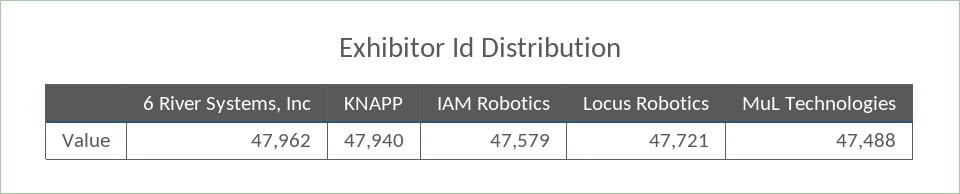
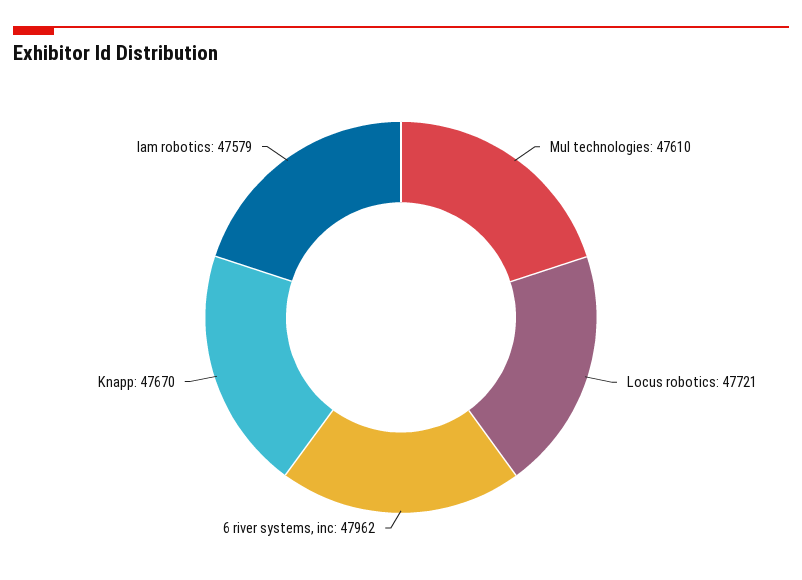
  {
    "6 River Systems, Inc": 47962,
-   "KNAPP": 47940,
+   "KNAPP": 47670,
    "IAM Robotics": 47579,
    "Locus Robotics": 47721,
-   "MuL Technologies": 47488
+   "MuL Technologies": 47610
  }

